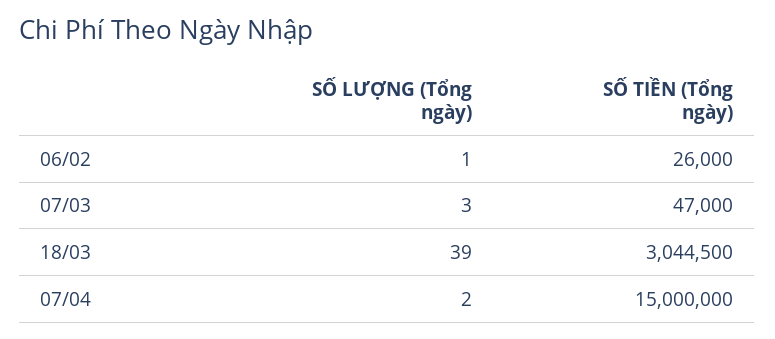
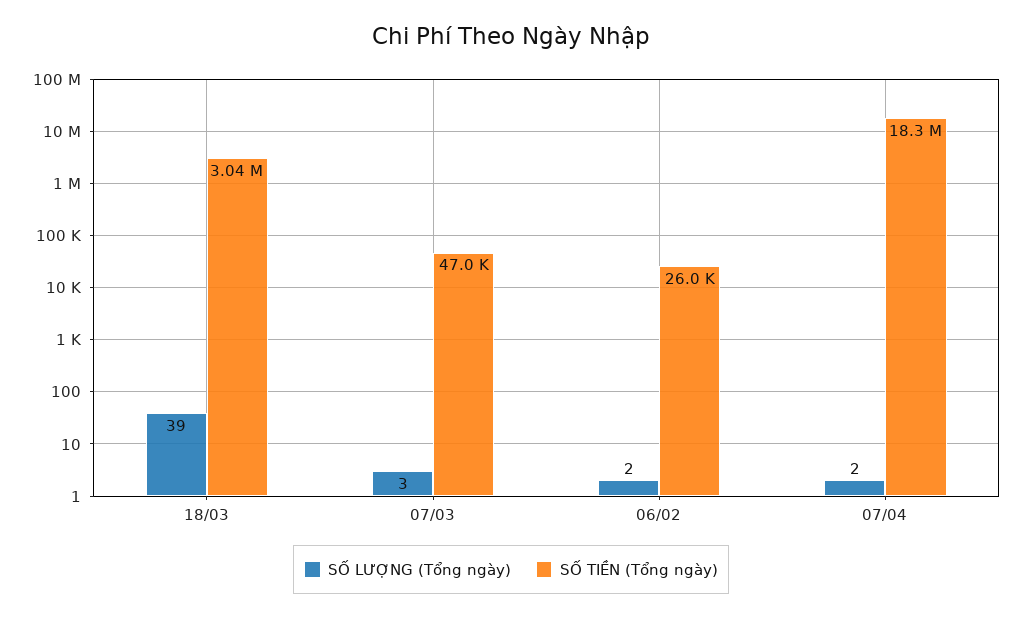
  {
    "SỐ LƯỢNG (Tổng ngày)": {
-     "06/02": 1,
+     "06/02": 2,
      "07/03": 3,
      "18/03": 39,
      "07/04": 2
    },
    "SỐ TIỀN (Tổng ngày)": {
      "06/02": 26000,
      "07/03": 47000,
      "18/03": 3044500,
-     "07/04": 15000000
+     "07/04": 18300000
    }
  }

